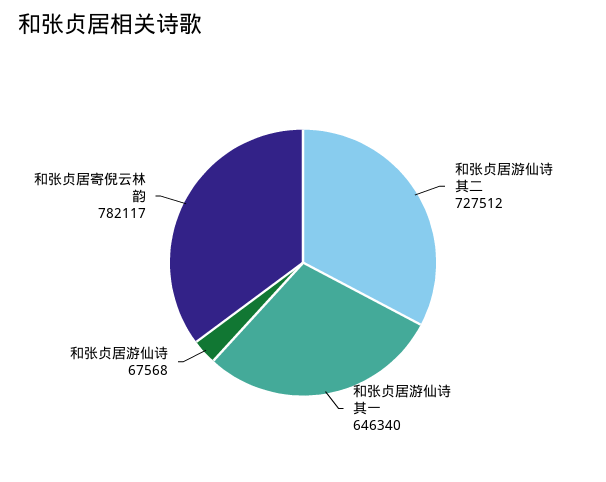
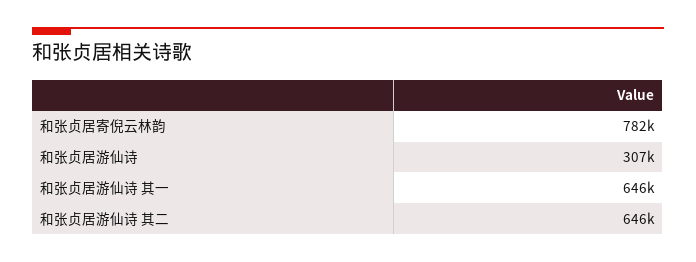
  {
-   "和张贞居游仙诗 其二": 727512,
+   "和张贞居游仙诗 其二": 646000,
    "和张贞居游仙诗 其一": 646340,
-   "和张贞居游仙诗": 67568,
+   "和张贞居游仙诗": 307000,
    "和张贞居寄倪云林韵": 782117
  }

